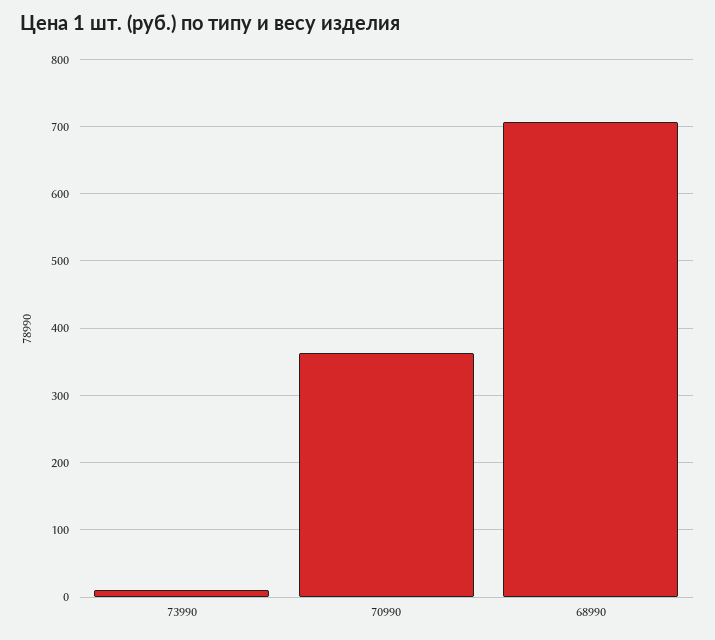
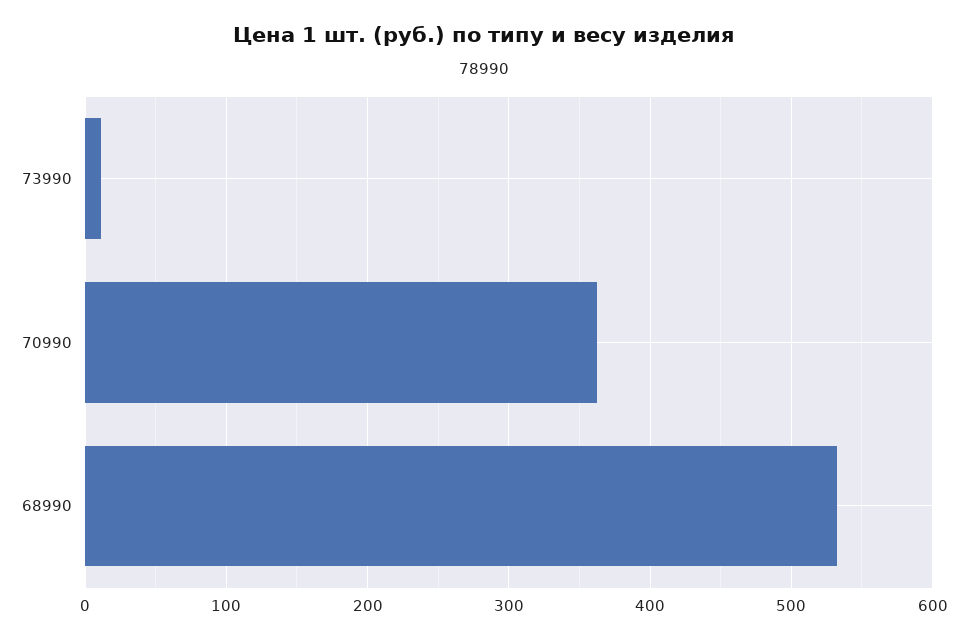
  {
    "73990": 10,
    "70990": 360,
-   "68990": 710
+   "68990": 530
  }

